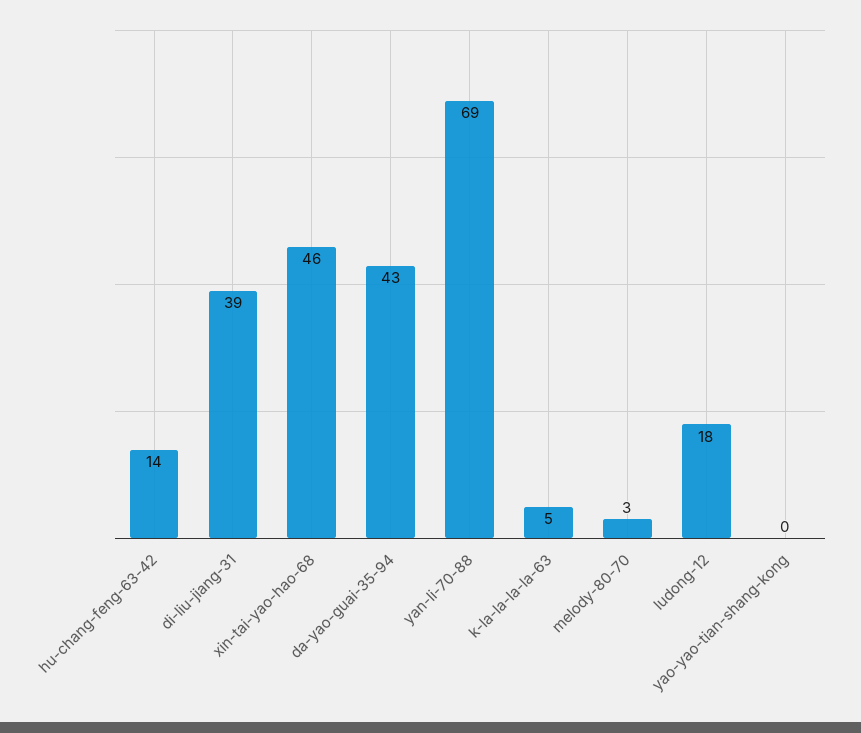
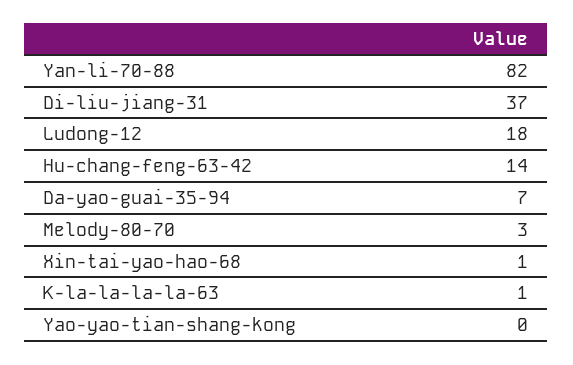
  {
    "hu-chang-feng-63-42": 14,
-   "di-liu-jiang-31": 39,
+   "di-liu-jiang-31": 37,
-   "xin-tai-yao-hao-68": 46,
+   "xin-tai-yao-hao-68": 1,
-   "da-yao-guai-35-94": 43,
+   "da-yao-guai-35-94": 7,
-   "yan-li-70-88": 69,
+   "yan-li-70-88": 82,
-   "k-la-la-la-la-63": 5,
+   "k-la-la-la-la-63": 1,
    "melody-80-70": 3,
    "ludong-12": 18,
    "yao-yao-tian-shang-kong": 0
  }

